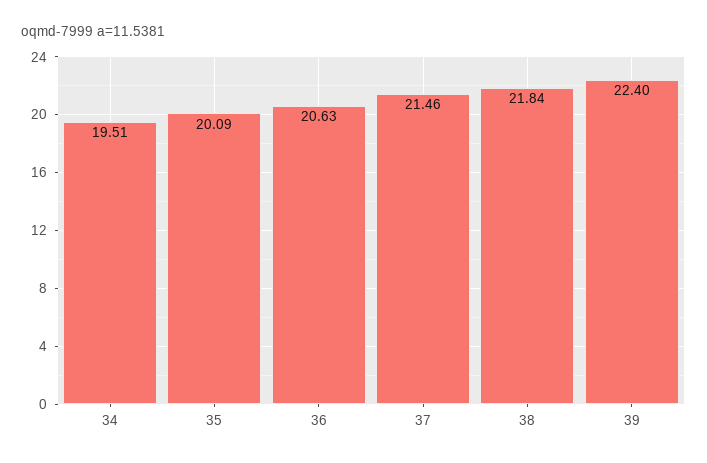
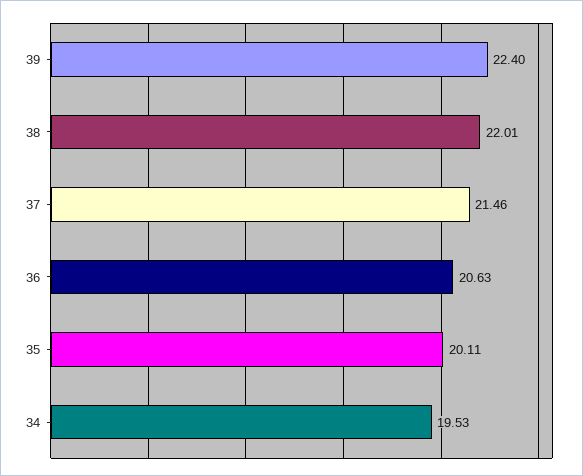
  {
-   "34": 19.51,
+   "34": 19.53,
-   "35": 20.09,
+   "35": 20.11,
    "36": 20.63,
    "37": 21.46,
-   "38": 21.84,
+   "38": 22.01,
    "39": 22.4
  }

